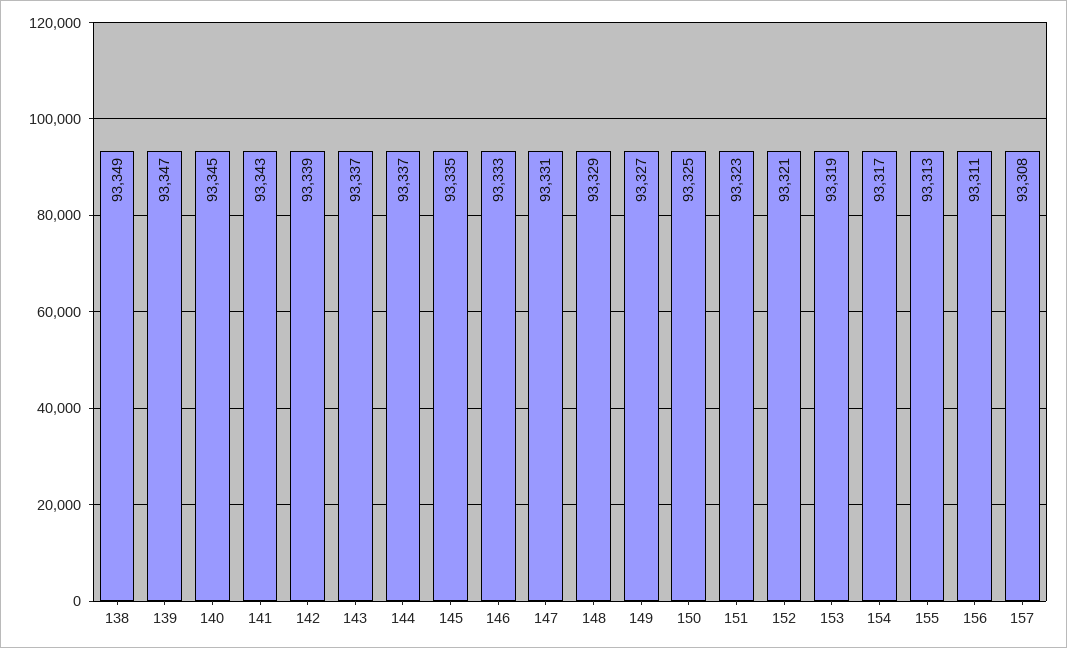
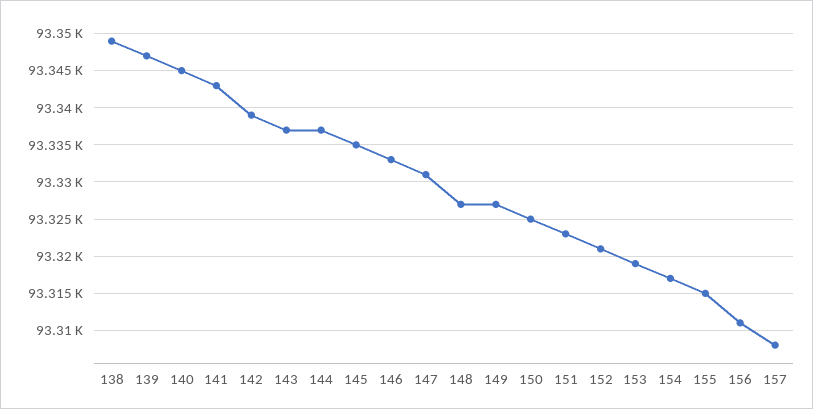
  {
    "138": 93349,
    "139": 93347,
    "140": 93345,
    "141": 93343,
    "142": 93339,
    "143": 93337,
    "144": 93337,
    "145": 93335,
    "146": 93333,
    "147": 93331,
-   "148": 93329,
+   "148": 93327,
    "149": 93327,
    "150": 93325,
    "151": 93323,
    "152": 93321,
    "153": 93319,
    "154": 93317,
-   "155": 93313,
+   "155": 93315,
    "156": 93311,
    "157": 93308
  }

